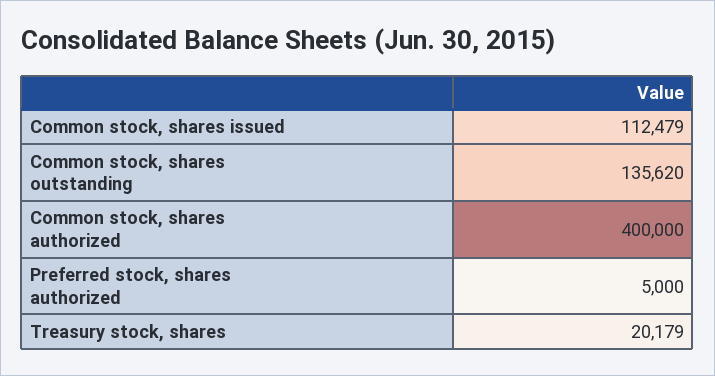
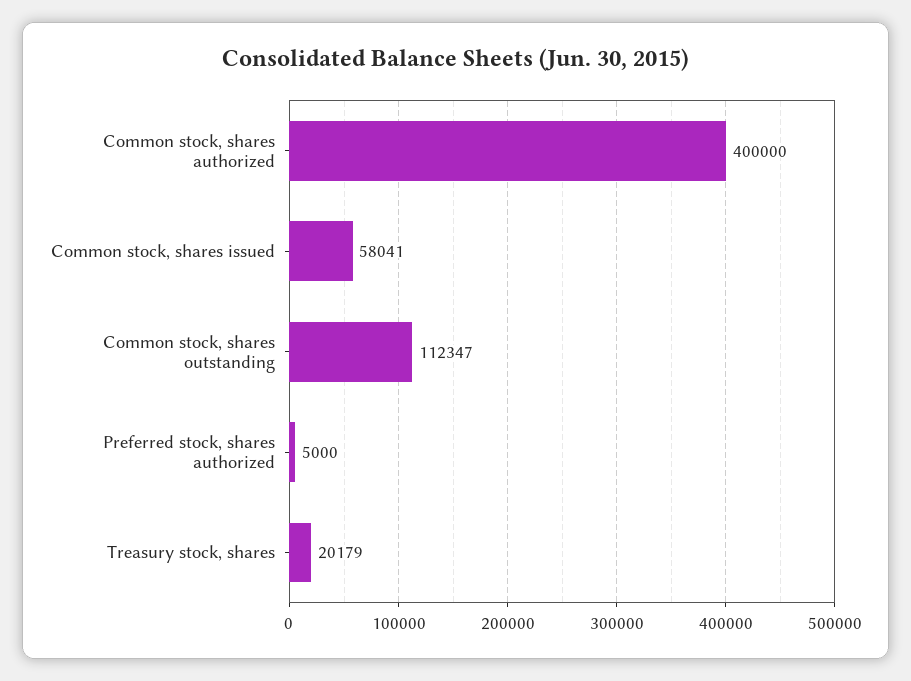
  {
-   "Common stock, shares issued": 112479,
+   "Common stock, shares issued": 58041,
-   "Common stock, shares outstanding": 135620,
+   "Common stock, shares outstanding": 112347,
    "Common stock, shares authorized": 400000,
    "Preferred stock, shares authorized": 5000,
    "Treasury stock, shares": 20179
  }

